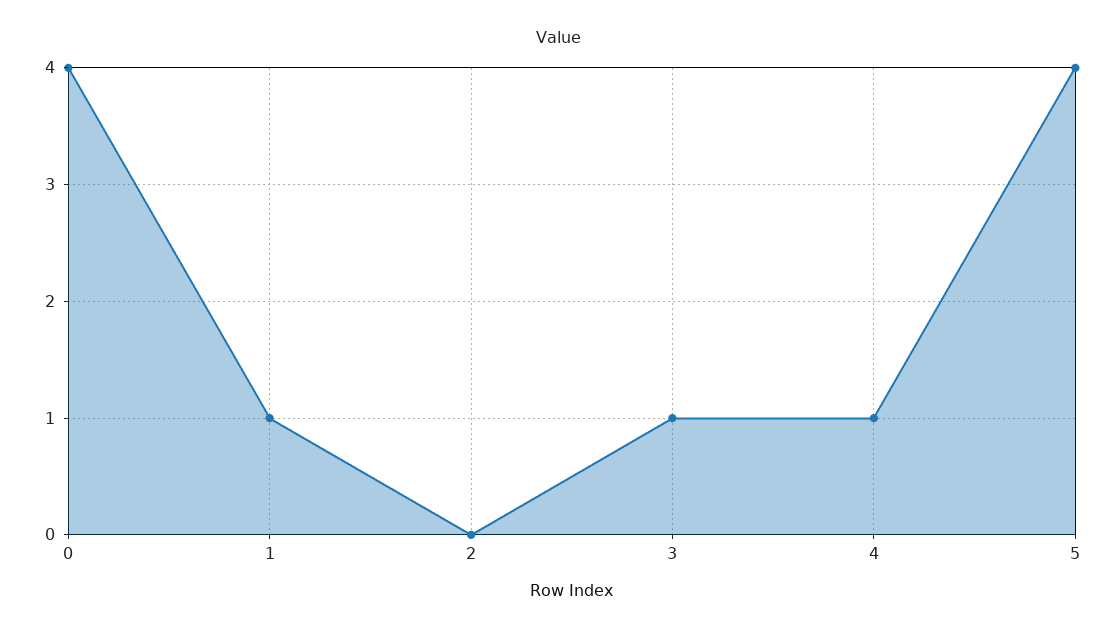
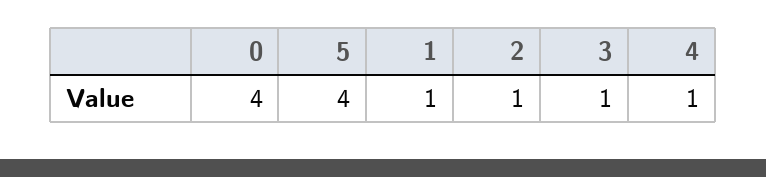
  {
    "0": 4,
    "1": 1,
-   "2": 0,
+   "2": 1,
    "3": 1,
    "4": 1,
    "5": 4
  }

